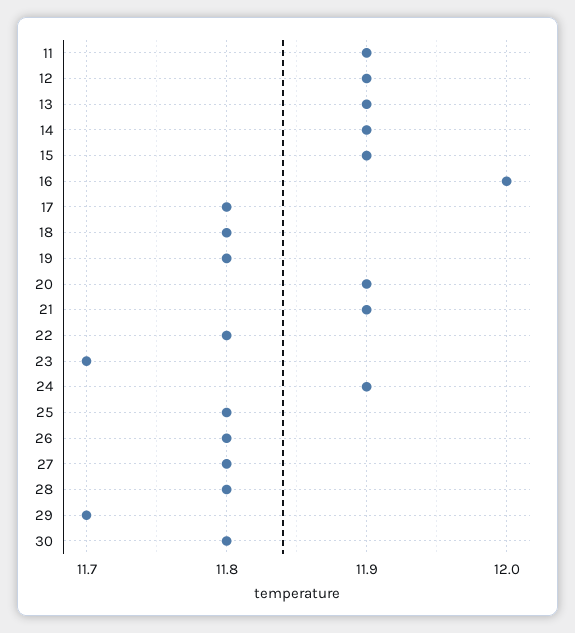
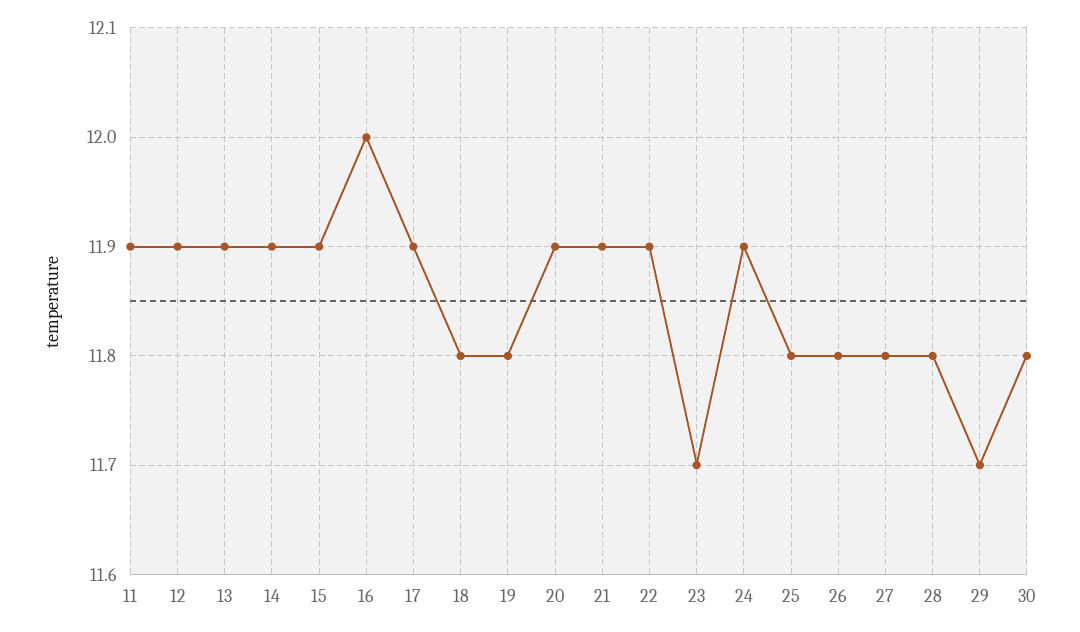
  {
    "11": 11.9,
    "12": 11.9,
    "13": 11.9,
    "14": 11.9,
    "15": 11.9,
    "16": 12,
-   "17": 11.8,
+   "17": 11.9,
    "18": 11.8,
    "19": 11.8,
    "20": 11.9,
    "21": 11.9,
-   "22": 11.8,
+   "22": 11.9,
    "23": 11.7,
    "24": 11.9,
    "25": 11.8,
    "26": 11.8,
    "27": 11.8,
    "28": 11.8,
    "29": 11.7,
    "30": 11.8
  }

